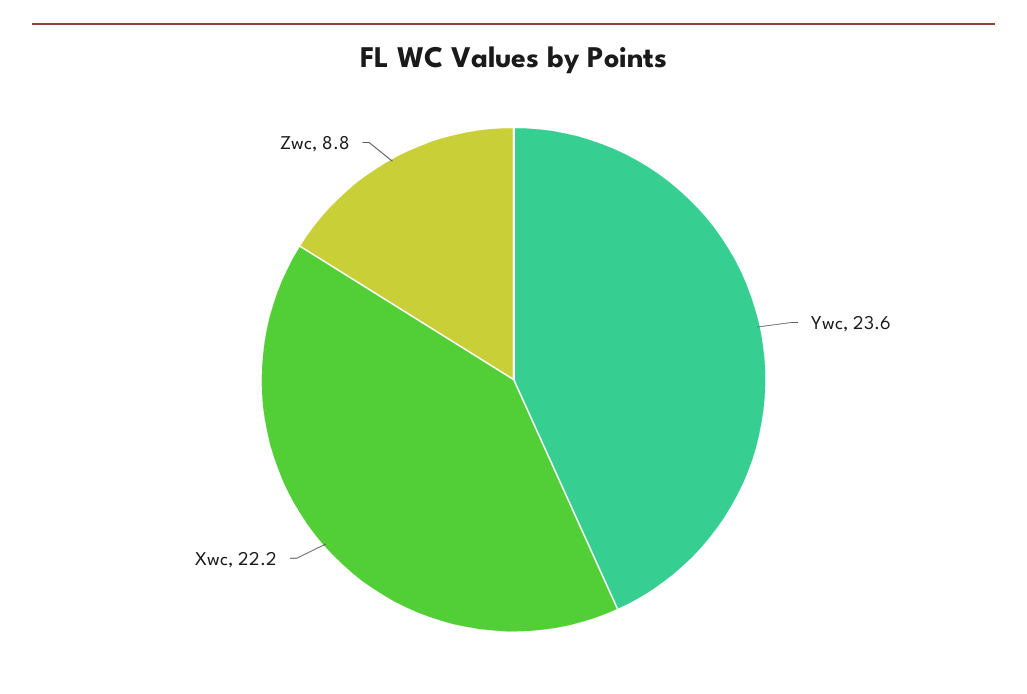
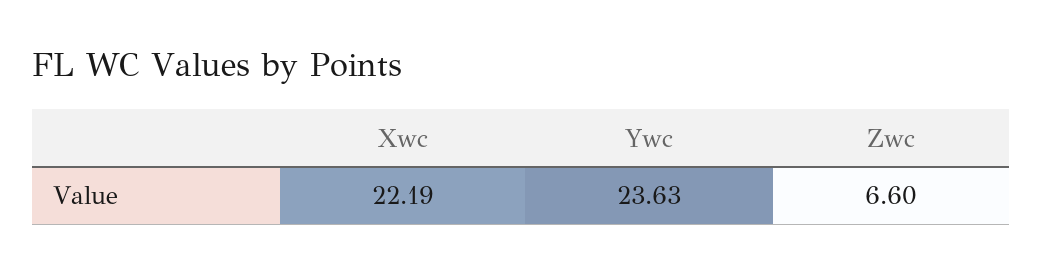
  {
    "Ywc": 23.63,
    "Xwc": 22.19,
-   "Zwc": 8.8
+   "Zwc": 6.6
  }

